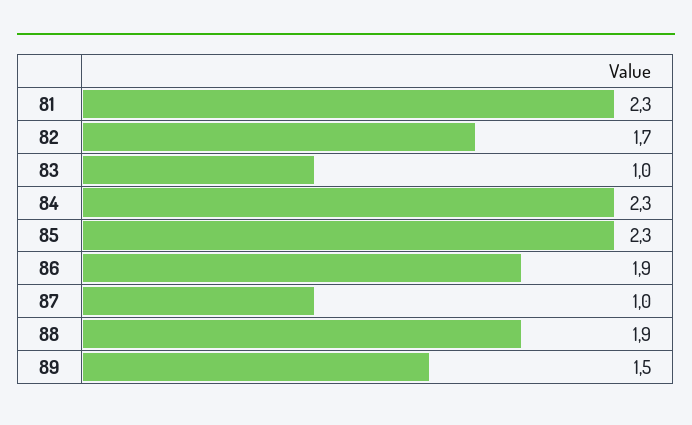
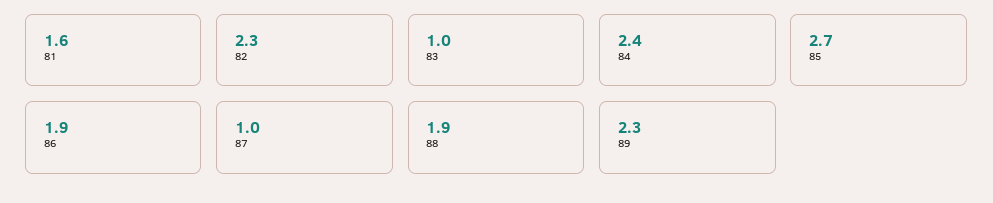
  {
-   "81": 2.3,
+   "81": 1.6,
-   "82": 1.7,
+   "82": 2.3,
    "83": 1,
-   "84": 2.3,
+   "84": 2.4,
-   "85": 2.3,
+   "85": 2.7,
    "86": 1.9,
    "87": 1,
    "88": 1.9,
-   "89": 1.5
+   "89": 2.3
  }

